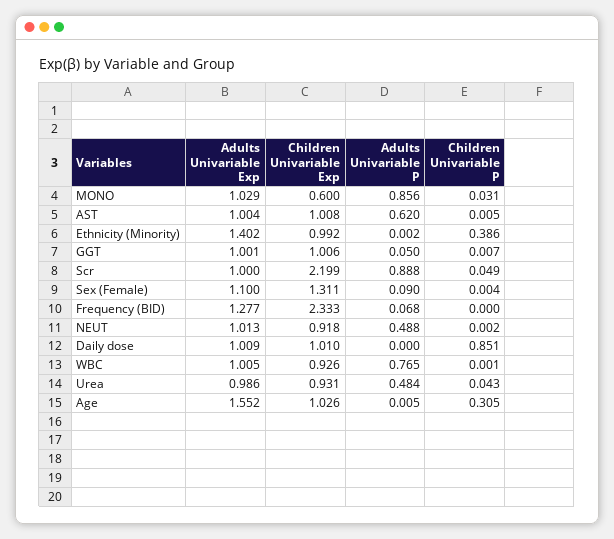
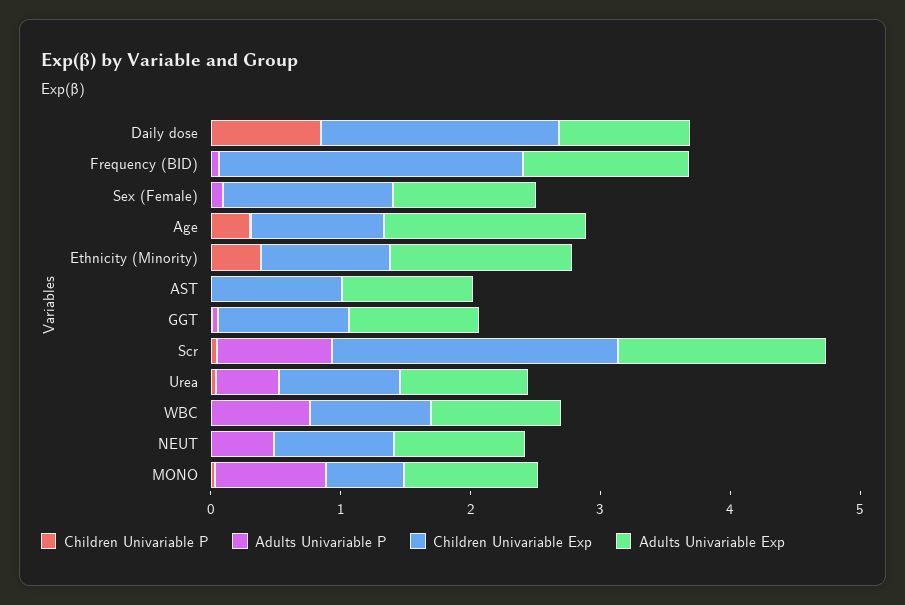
  {
    "Adults Univariable Exp": {
      "MONO": 1.029,
      "AST": 1.004,
      "Ethnicity (Minority)": 1.402,
      "GGT": 1.001,
-     "Scr": 1,
+     "Scr": 1.6,
      "Sex (Female)": 1.1,
      "Frequency (BID)": 1.277,
      "NEUT": 1.013,
      "Daily dose": 1.009,
      "WBC": 1.005,
      "Urea": 0.986,
      "Age": 1.552
    },
    "Children Univariable Exp": {
      "MONO": 0.6,
      "AST": 1.008,
      "Ethnicity (Minority)": 0.992,
      "GGT": 1.006,
      "Scr": 2.199,
      "Sex (Female)": 1.311,
      "Frequency (BID)": 2.333,
      "NEUT": 0.918,
-     "Daily dose": 1.01,
+     "Daily dose": 1.8,
      "WBC": 0.926,
      "Urea": 0.931,
      "Age": 1.026
    },
    "Adults Univariable P": {
      "MONO": 0.856,
-     "AST": 0.62,
+     "AST": 0,
      "Ethnicity (Minority)": 0.002,
      "GGT": 0.05,
      "Scr": 0.888,
      "Sex (Female)": 0.09,
      "Frequency (BID)": 0.068,
      "NEUT": 0.488,
      "Daily dose": 0,
      "WBC": 0.765,
      "Urea": 0.484,
      "Age": 0.005
    },
    "Children Univariable P": {
      "MONO": 0.031,
      "AST": 0.005,
      "Ethnicity (Minority)": 0.386,
      "GGT": 0.007,
      "Scr": 0.049,
      "Sex (Female)": 0.004,
      "Frequency (BID)": 0,
      "NEUT": 0.002,
      "Daily dose": 0.851,
      "WBC": 0.001,
      "Urea": 0.043,
      "Age": 0.305
    }
  }

